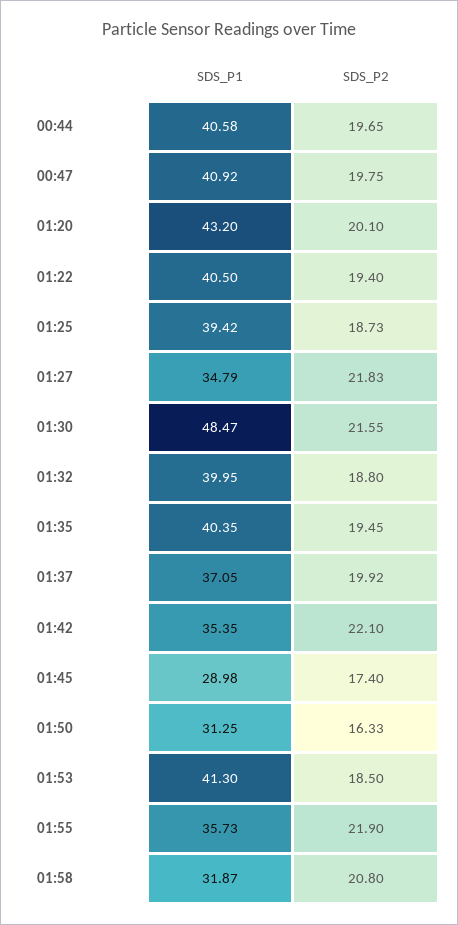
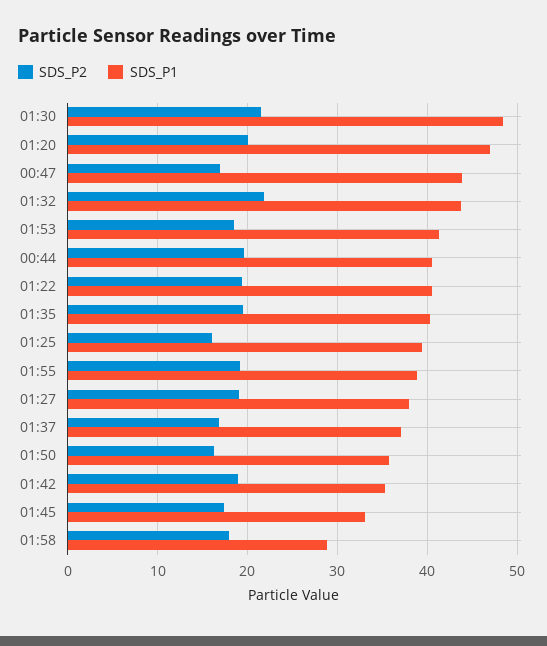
  {
    "SDS_P1": {
      "00:44": 40.58,
-     "00:47": 40.92,
+     "00:47": 44,
-     "01:20": 43.2,
+     "01:20": 47,
      "01:22": 40.5,
      "01:25": 39.42,
-     "01:27": 34.79,
+     "01:27": 38,
      "01:30": 48.47,
-     "01:32": 39.95,
+     "01:32": 44,
      "01:35": 40.35,
      "01:37": 37.05,
      "01:42": 35.35,
-     "01:45": 28.98,
+     "01:45": 33,
-     "01:50": 31.25,
+     "01:50": 36,
      "01:53": 41.3,
-     "01:55": 35.73,
+     "01:55": 39,
-     "01:58": 31.87
+     "01:58": 29
    },
    "SDS_P2": {
      "00:44": 19.65,
-     "00:47": 19.75,
+     "00:47": 17,
      "01:20": 20.1,
      "01:22": 19.4,
-     "01:25": 18.73,
+     "01:25": 16,
-     "01:27": 21.83,
+     "01:27": 19,
      "01:30": 21.55,
-     "01:32": 18.8,
+     "01:32": 22,
      "01:35": 19.45,
-     "01:37": 19.92,
+     "01:37": 17,
-     "01:42": 22.1,
+     "01:42": 19,
      "01:45": 17.4,
      "01:50": 16.33,
      "01:53": 18.5,
-     "01:55": 21.9,
+     "01:55": 19,
-     "01:58": 20.8
+     "01:58": 18
    }
  }

